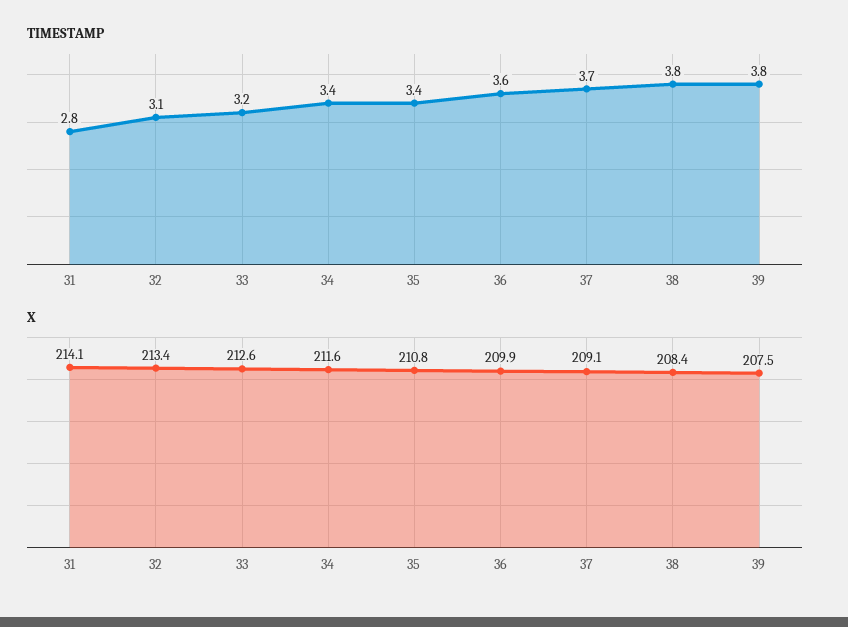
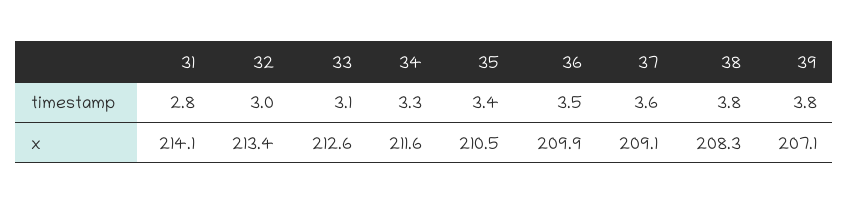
  {
    "TIMESTAMP": {
      "31": 2.8,
-     "32": 3.1,
+     "32": 3,
-     "33": 3.2,
+     "33": 3.1,
-     "34": 3.4,
+     "34": 3.3,
      "35": 3.4,
-     "36": 3.6,
+     "36": 3.5,
-     "37": 3.7,
+     "37": 3.6,
      "38": 3.8,
      "39": 3.8
    },
    "X": {
      "31": 214.1,
      "32": 213.4,
      "33": 212.6,
      "34": 211.6,
-     "35": 210.8,
+     "35": 210.5,
      "36": 209.9,
      "37": 209.1,
-     "38": 208.4,
+     "38": 208.3,
-     "39": 207.5
+     "39": 207.1
    }
  }

